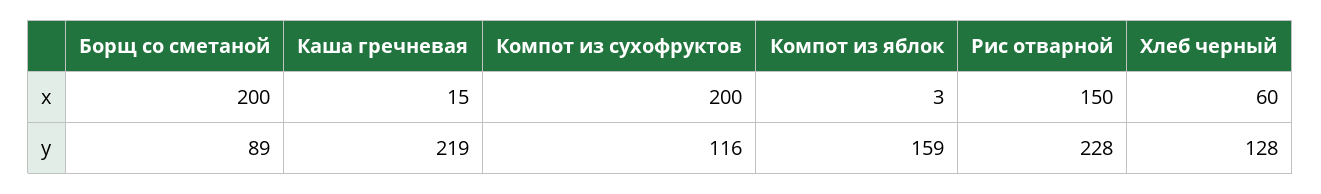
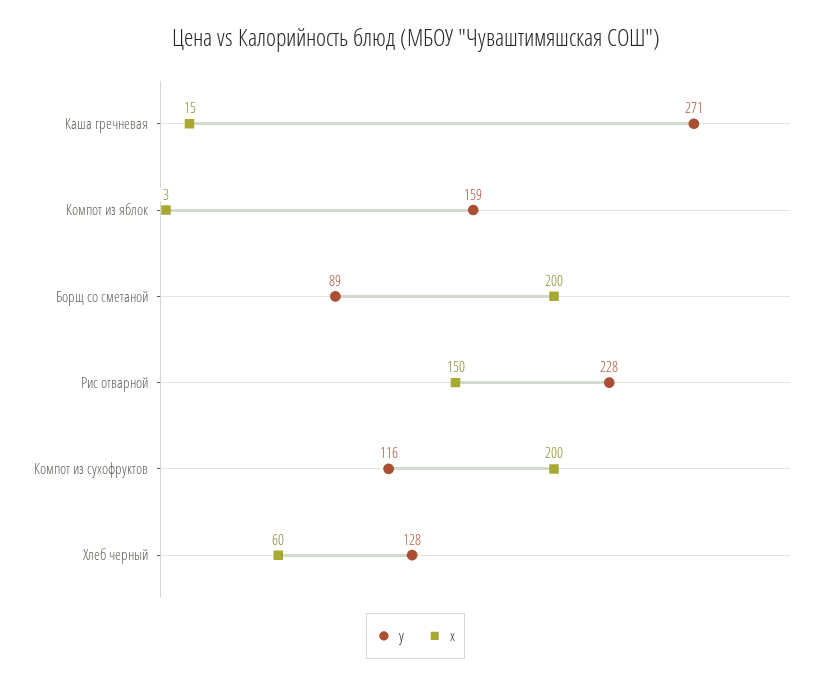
  {
    "x": {
      "Борщ со сметаной": 200,
      "Каша гречневая": 15,
      "Компот из сухофруктов": 200,
      "Компот из яблок": 3,
      "Рис отварной": 150,
      "Хлеб черный": 60
    },
    "y": {
      "Борщ со сметаной": 89,
-     "Каша гречневая": 219,
+     "Каша гречневая": 271,
      "Компот из сухофруктов": 116,
      "Компот из яблок": 159,
      "Рис отварной": 228,
      "Хлеб черный": 128
    }
  }

